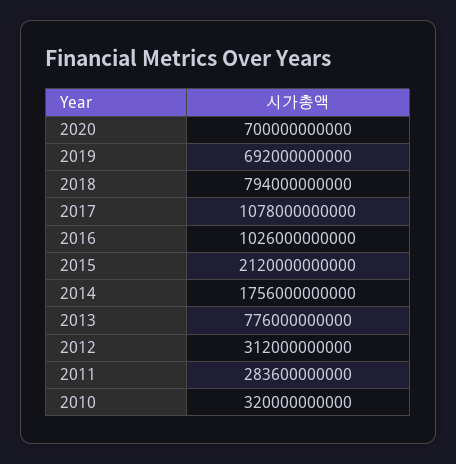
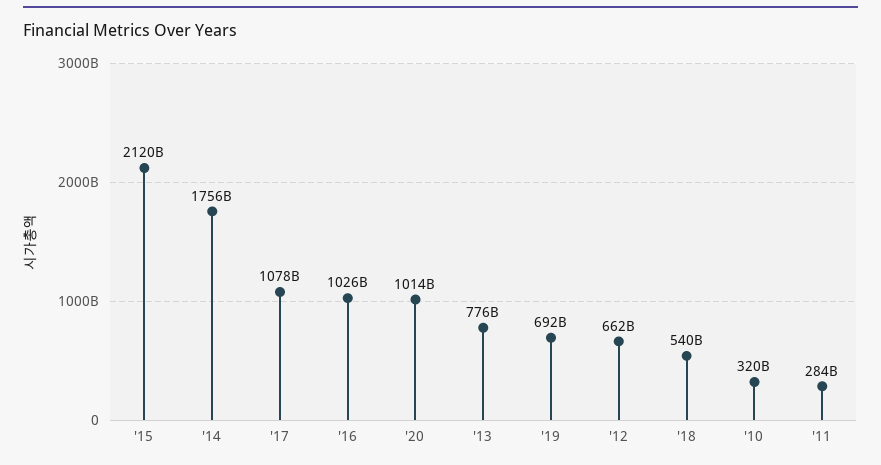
  {
-   "2020": 700000000000,
+   "2020": 1014000000000,
    "2019": 692000000000,
-   "2018": 794000000000,
+   "2018": 540000000000,
    "2017": 1078000000000,
    "2016": 1026000000000,
    "2015": 2120000000000,
    "2014": 1756000000000,
    "2013": 776000000000,
-   "2012": 312000000000,
+   "2012": 662000000000,
    "2011": 283600000000,
    "2010": 320000000000
  }

